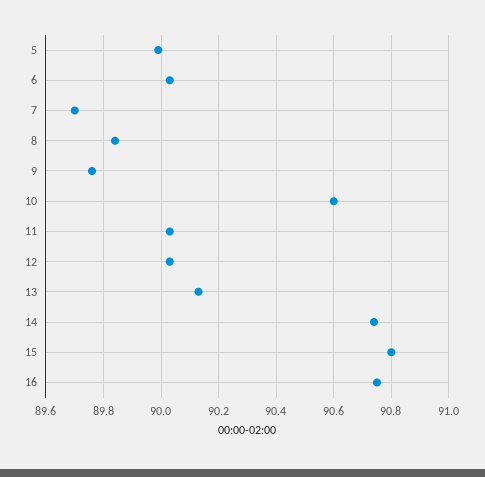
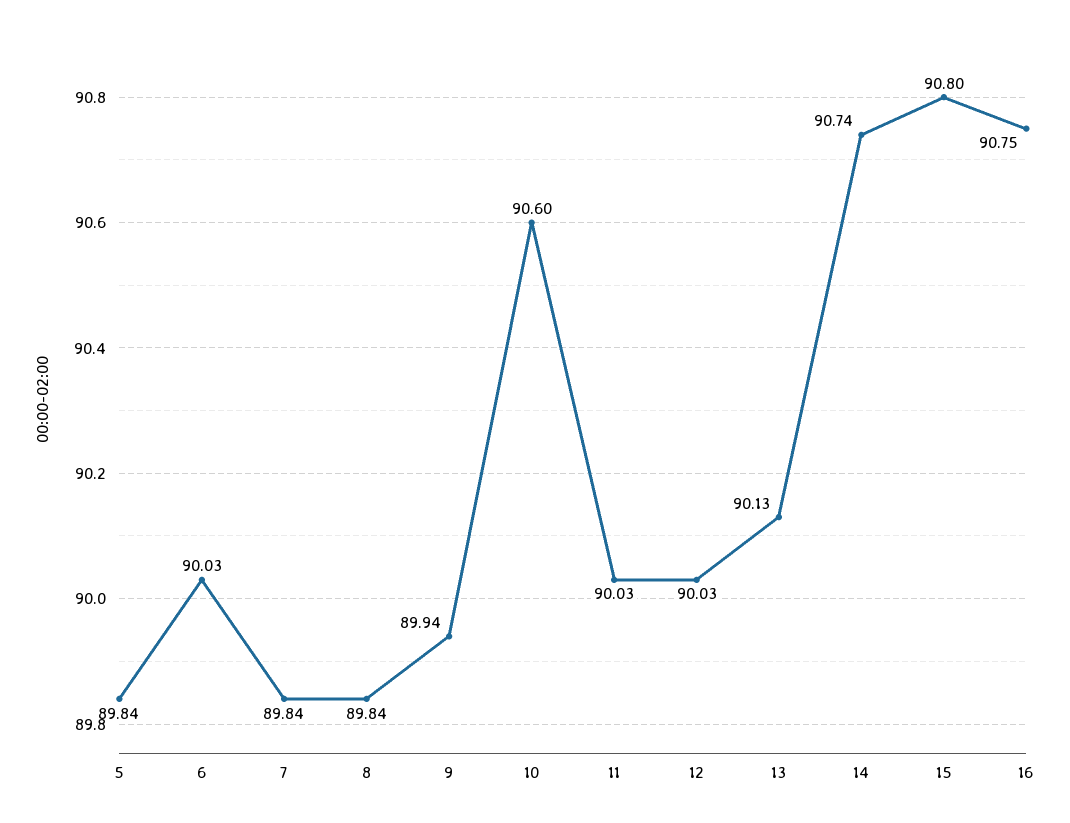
  {
-   "5": 90,
+   "5": 89.84,
    "6": 90.03,
-   "7": 89.7,
+   "7": 89.84,
    "8": 89.84,
-   "9": 89.75,
+   "9": 89.94,
    "10": 90.6,
    "11": 90.03,
    "12": 90.03,
    "13": 90.13,
    "14": 90.74,
    "15": 90.8,
    "16": 90.75
  }

